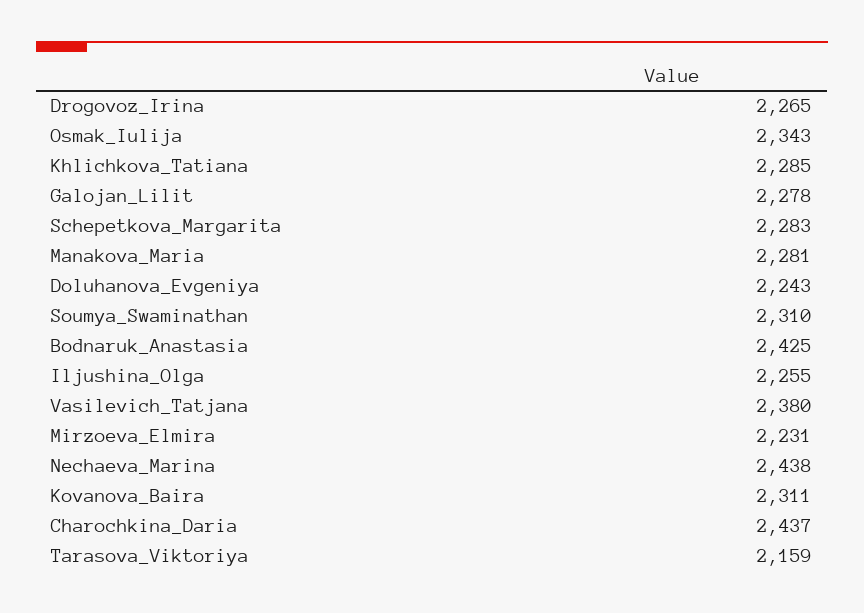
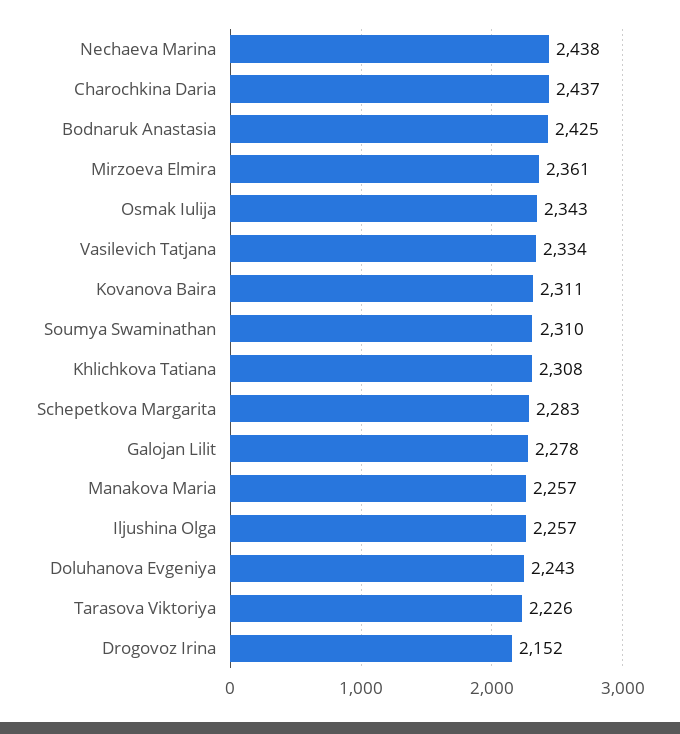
  {
-   "Drogovoz_Irina": 2265,
+   "Drogovoz_Irina": 2152,
    "Osmak_Iulija": 2343,
-   "Khlichkova_Tatiana": 2285,
+   "Khlichkova_Tatiana": 2308,
    "Galojan_Lilit": 2278,
    "Schepetkova_Margarita": 2283,
-   "Manakova_Maria": 2281,
+   "Manakova_Maria": 2257,
    "Doluhanova_Evgeniya": 2243,
    "Soumya_Swaminathan": 2310,
    "Bodnaruk_Anastasia": 2425,
-   "Iljushina_Olga": 2255,
+   "Iljushina_Olga": 2257,
-   "Vasilevich_Tatjana": 2380,
+   "Vasilevich_Tatjana": 2334,
-   "Mirzoeva_Elmira": 2231,
+   "Mirzoeva_Elmira": 2361,
    "Nechaeva_Marina": 2438,
    "Kovanova_Baira": 2311,
    "Charochkina_Daria": 2437,
-   "Tarasova_Viktoriya": 2159
+   "Tarasova_Viktoriya": 2226
  }

